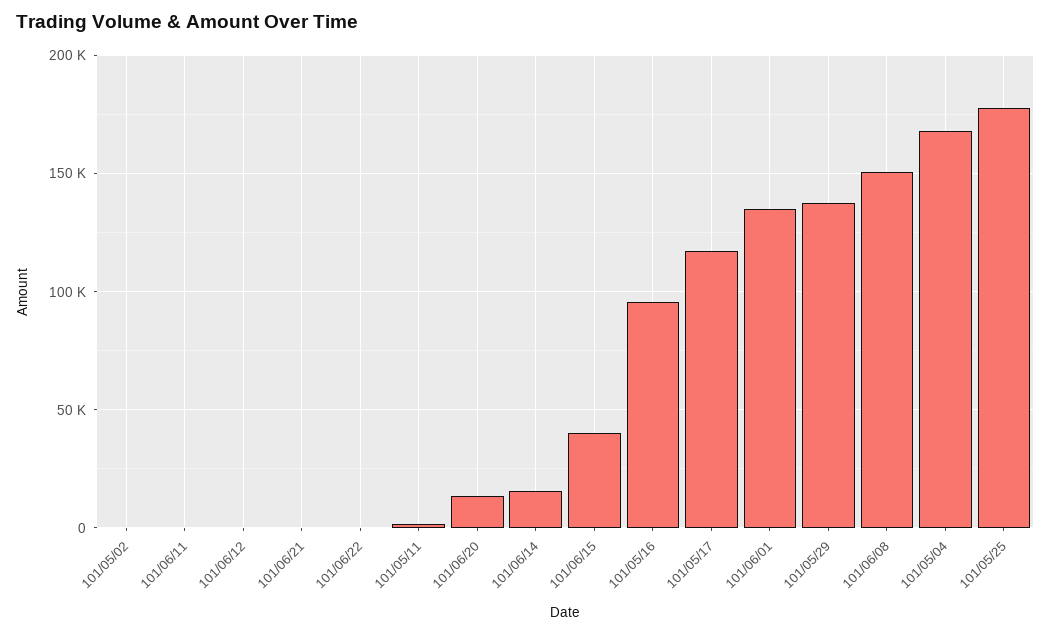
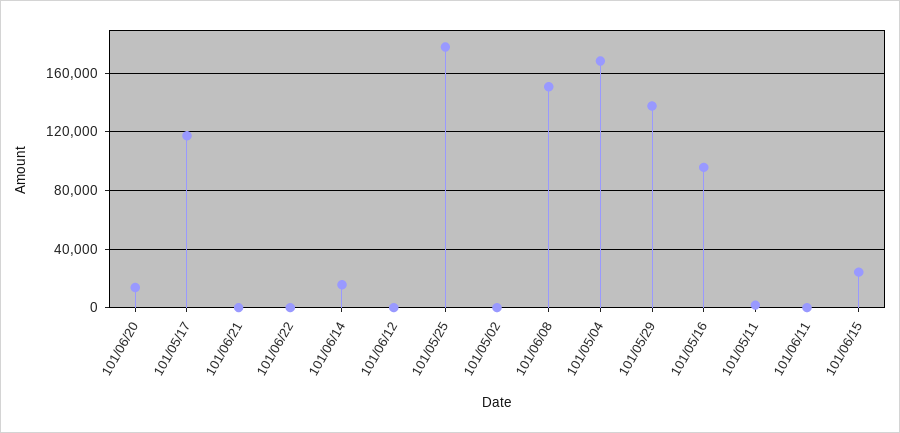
  {
    "101/05/02": 0,
    "101/06/11": 0,
    "101/06/12": 0,
    "101/06/21": 0,
    "101/06/22": 0,
    "101/05/11": 0,
    "101/06/20": 15000,
    "101/06/14": 15000,
-   "101/06/15": 40000,
+   "101/06/15": 25000,
    "101/05/16": 95000,
    "101/05/17": 115000,
-   "101/06/01": 135000,
    "101/05/29": 140000,
    "101/06/08": 150000,
    "101/05/04": 170000,
    "101/05/25": 180000
  }

